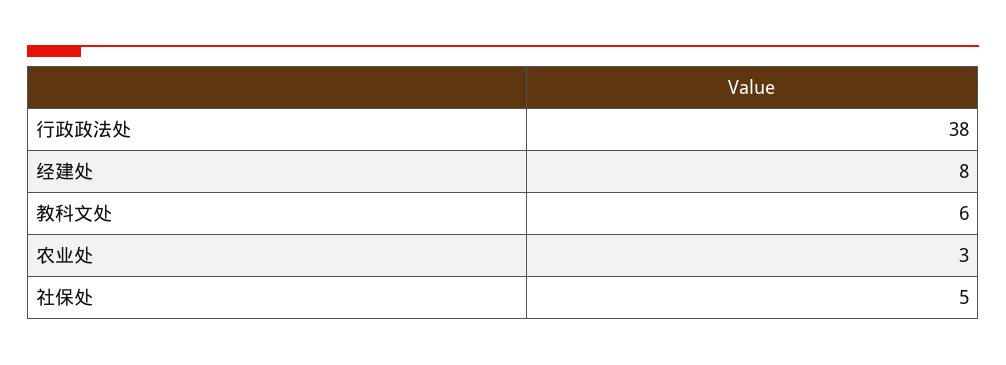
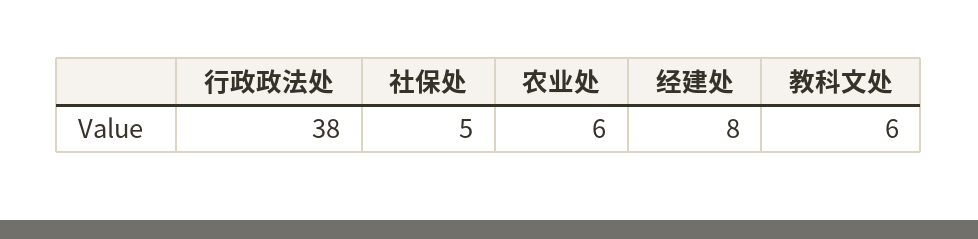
  {
    "行政政法处": 38,
    "经建处": 8,
    "教科文处": 6,
-   "农业处": 3,
+   "农业处": 6,
    "社保处": 5
  }

